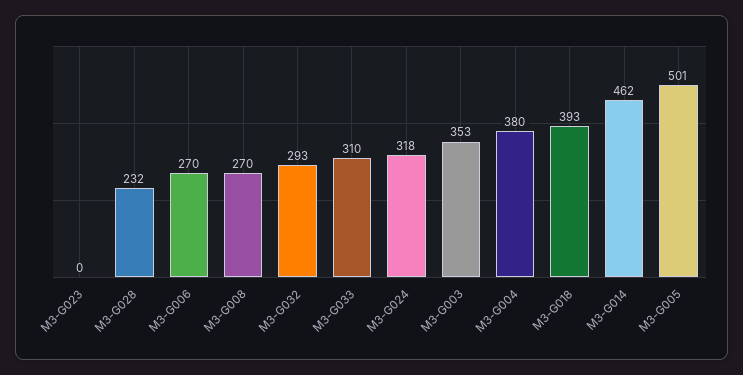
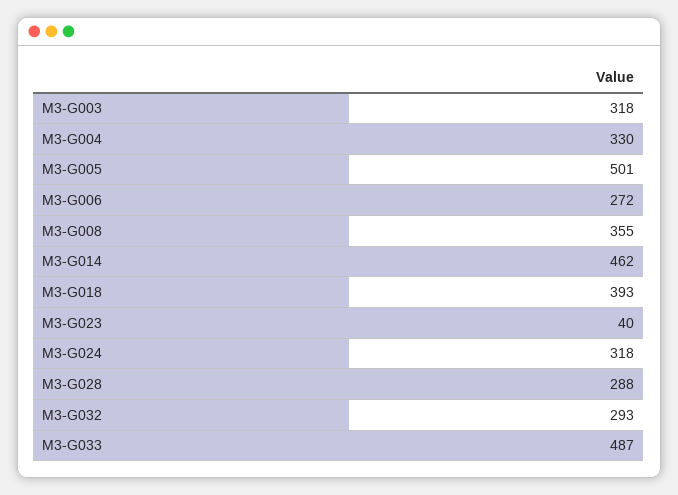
  {
-   "M3-G023": 0,
+   "M3-G023": 40,
-   "M3-G028": 232,
+   "M3-G028": 288,
-   "M3-G006": 270,
+   "M3-G006": 272,
-   "M3-G008": 270,
+   "M3-G008": 355,
    "M3-G032": 293,
-   "M3-G033": 310,
+   "M3-G033": 487,
    "M3-G024": 318,
-   "M3-G003": 353,
+   "M3-G003": 318,
-   "M3-G004": 380,
+   "M3-G004": 330,
    "M3-G018": 393,
    "M3-G014": 462,
    "M3-G005": 501
  }

